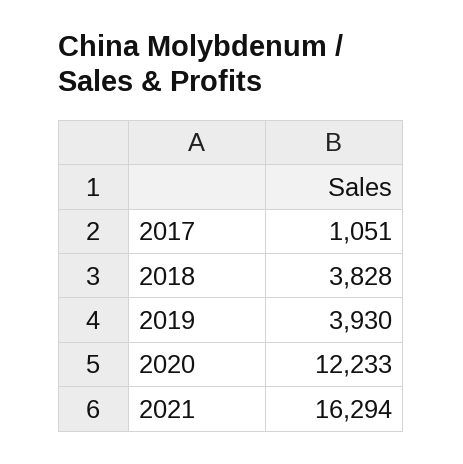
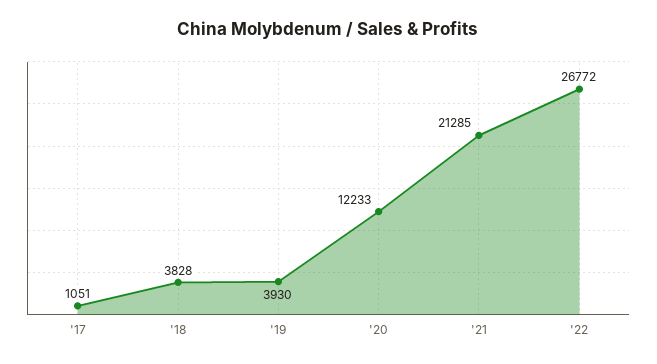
  {
    "2017": 1051,
    "2018": 3828,
    "2019": 3930,
    "2020": 12233,
-   "2021": 16294
+   "2021": 21285,
+   "'22": 26772
  }

